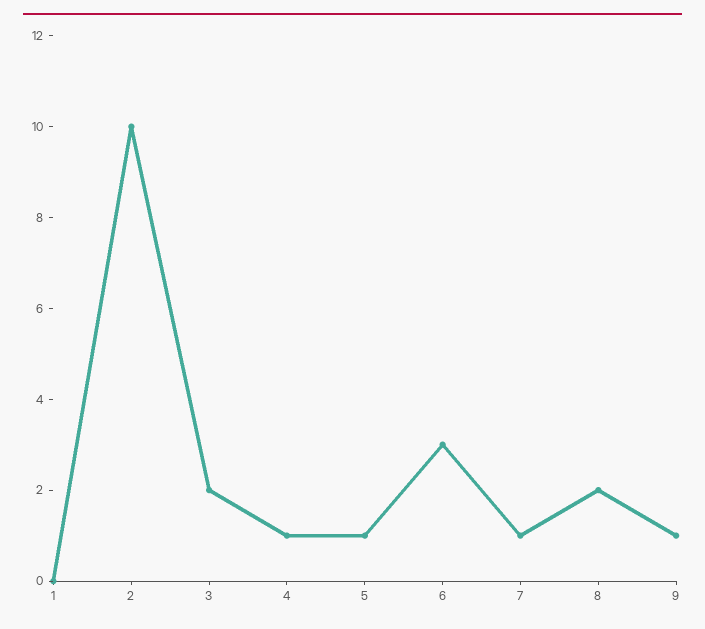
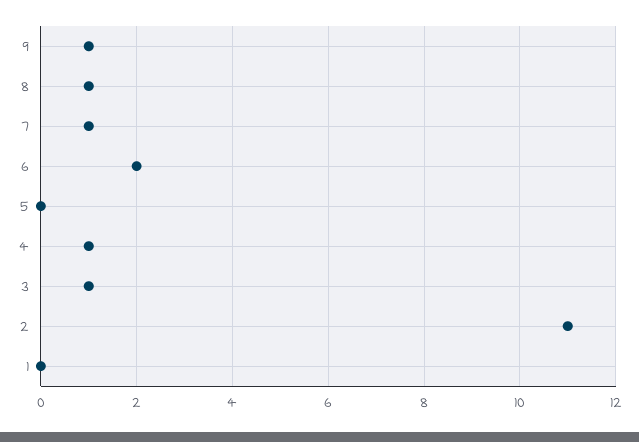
  {
    "1": 0,
-   "2": 10,
+   "2": 11,
-   "3": 2,
+   "3": 1,
    "4": 1,
-   "5": 1,
+   "5": 0,
-   "6": 3,
+   "6": 2,
    "7": 1,
-   "8": 2,
+   "8": 1,
    "9": 1
  }

